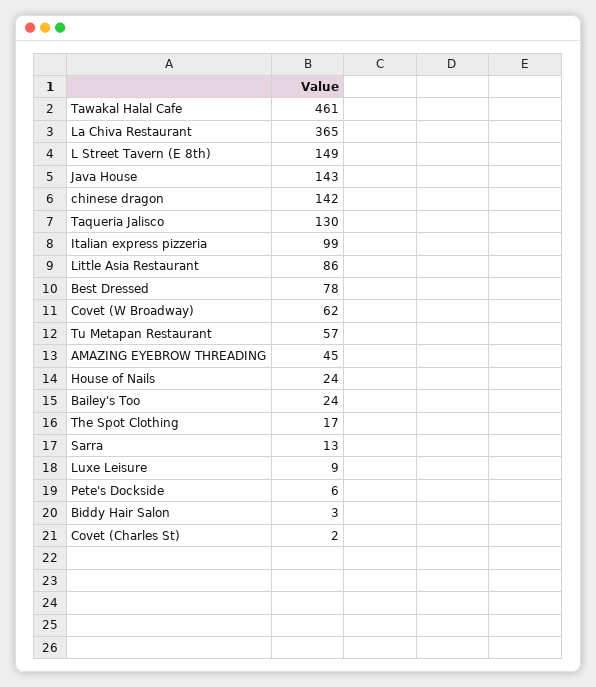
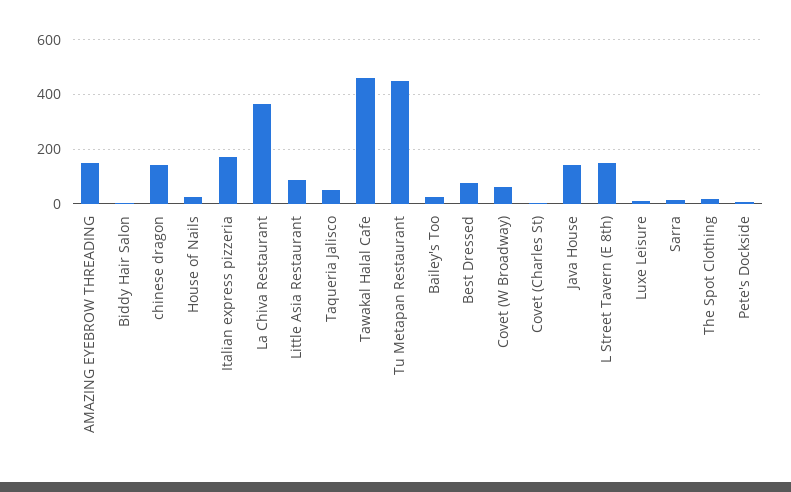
  {
    "Tawakal Halal Cafe": 461,
    "La Chiva Restaurant": 365,
    "L Street Tavern (E 8th)": 149,
    "Java House": 143,
    "chinese dragon": 142,
-   "Taqueria Jalisco": 130,
+   "Taqueria Jalisco": 50,
-   "Italian express pizzeria": 99,
+   "Italian express pizzeria": 175,
    "Little Asia Restaurant": 86,
    "Best Dressed": 78,
    "Covet (W Broadway)": 62,
-   "Tu Metapan Restaurant": 57,
+   "Tu Metapan Restaurant": 450,
-   "AMAZING EYEBROW THREADING": 45,
+   "AMAZING EYEBROW THREADING": 150,
    "House of Nails": 24,
    "Bailey's Too": 24,
    "The Spot Clothing": 17,
    "Sarra": 13,
    "Luxe Leisure": 9,
    "Pete's Dockside": 6,
    "Biddy Hair Salon": 3,
    "Covet (Charles St)": 2
  }

